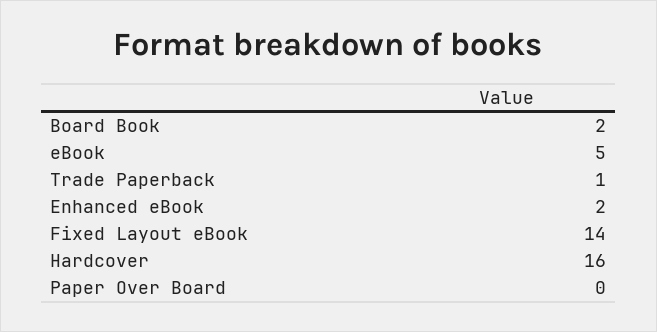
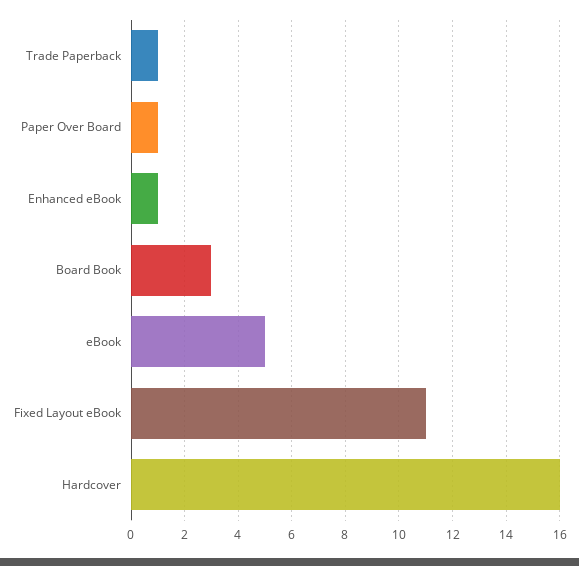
  {
-   "Board Book": 2,
+   "Board Book": 3,
    "eBook": 5,
    "Trade Paperback": 1,
-   "Enhanced eBook": 2,
+   "Enhanced eBook": 1,
-   "Fixed Layout eBook": 14,
+   "Fixed Layout eBook": 11,
    "Hardcover": 16,
-   "Paper Over Board": 0
+   "Paper Over Board": 1
  }

